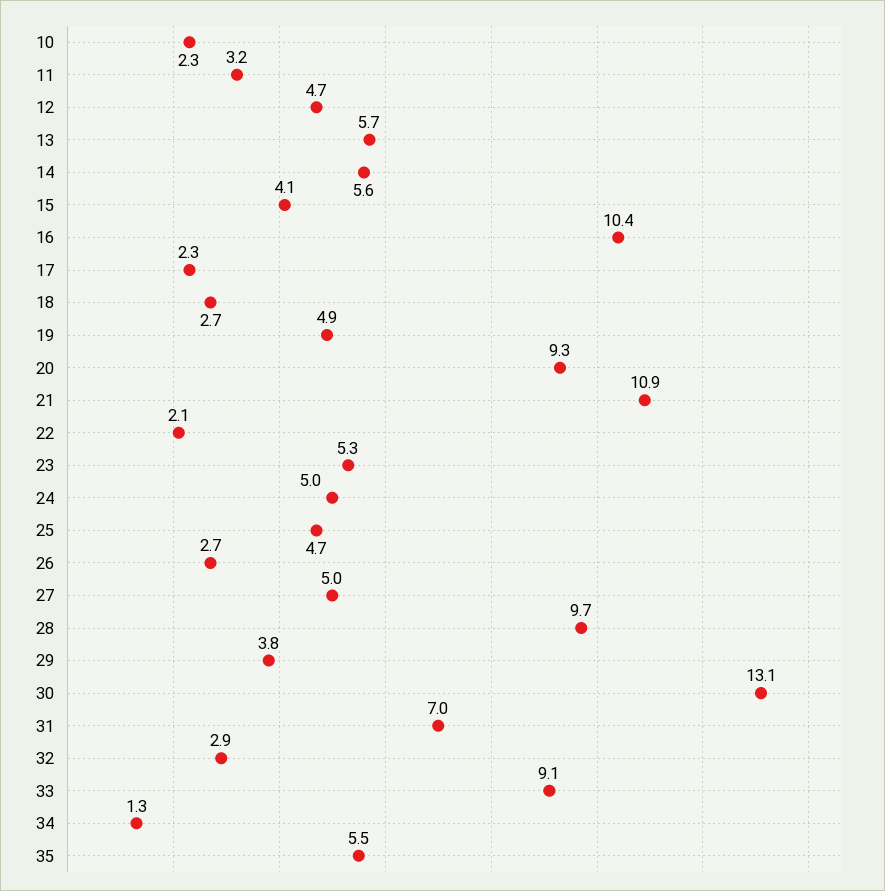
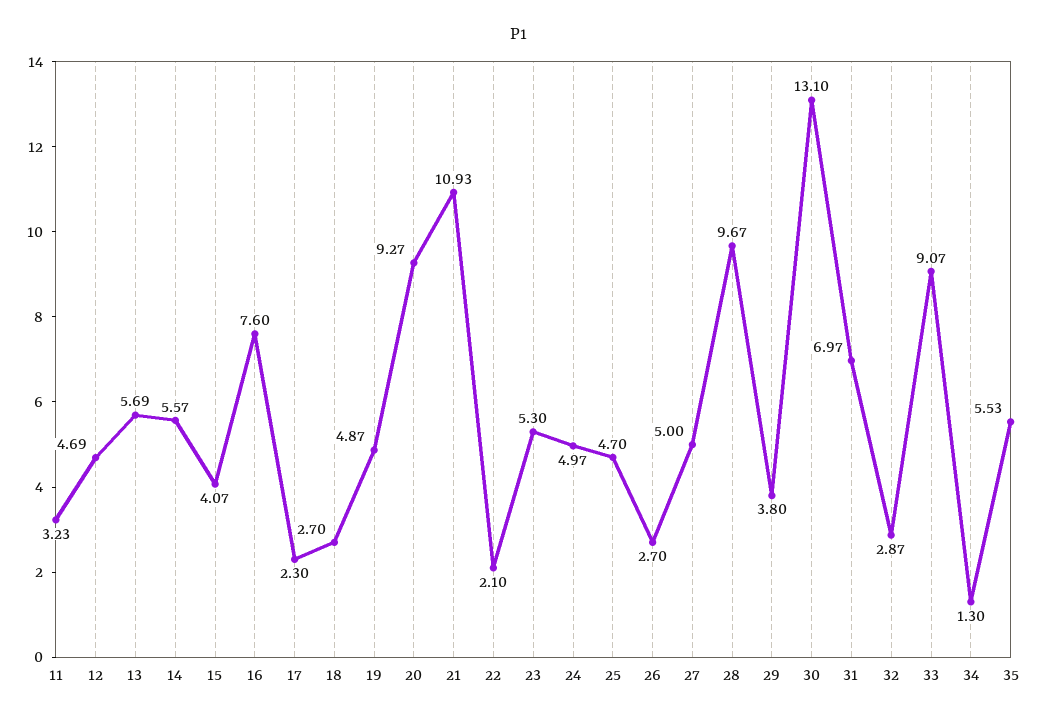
  {
-   "10": 2.3,
    "11": 3.23,
    "12": 4.69,
    "13": 5.69,
    "14": 5.57,
    "15": 4.07,
-   "16": 10.4,
+   "16": 7.6,
    "17": 2.3,
    "18": 2.7,
    "19": 4.87,
    "20": 9.27,
    "21": 10.93,
    "22": 2.1,
    "23": 5.3,
    "24": 4.97,
    "25": 4.7,
    "26": 2.7,
    "27": 5,
    "28": 9.67,
    "29": 3.8,
    "30": 13.1,
    "31": 6.97,
    "32": 2.87,
    "33": 9.07,
    "34": 1.3,
    "35": 5.53
  }

